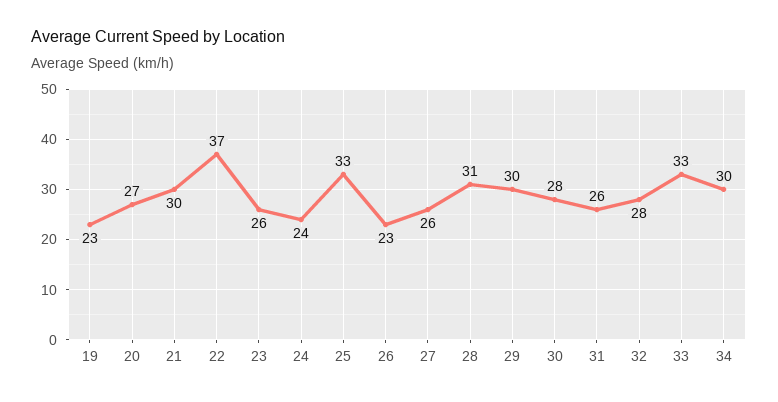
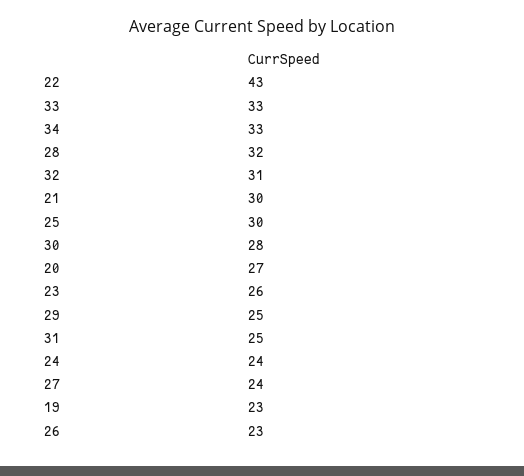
  {
    "19": 23,
    "20": 27,
    "21": 30,
-   "22": 37,
+   "22": 43,
    "23": 26,
    "24": 24,
-   "25": 33,
+   "25": 30,
    "26": 23,
-   "27": 26,
+   "27": 24,
-   "28": 31,
+   "28": 32,
-   "29": 30,
+   "29": 25,
    "30": 28,
-   "31": 26,
+   "31": 25,
-   "32": 28,
+   "32": 31,
    "33": 33,
-   "34": 30
+   "34": 33
  }

